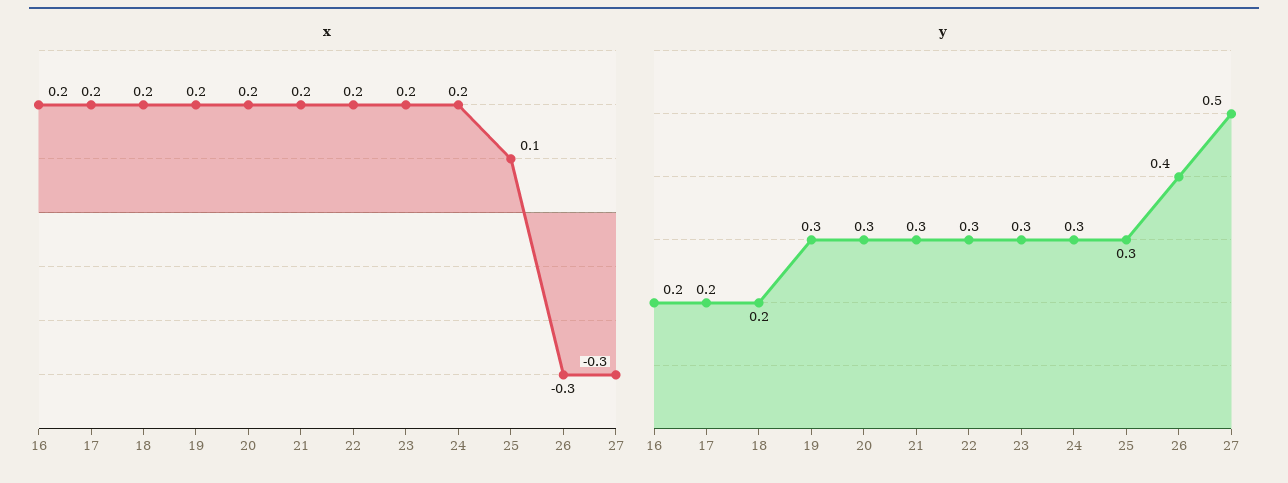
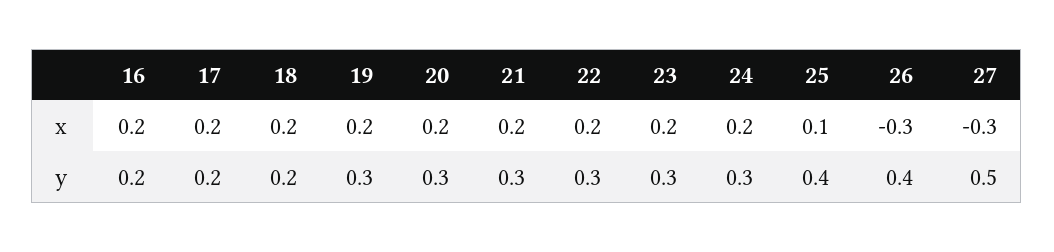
  {
    "x": {
      "16": 0.2,
      "17": 0.2,
      "18": 0.2,
      "19": 0.2,
      "20": 0.2,
      "21": 0.2,
      "22": 0.2,
      "23": 0.2,
      "24": 0.2,
      "25": 0.1,
      "26": -0.3,
      "27": -0.3
    },
    "y": {
      "16": 0.2,
      "17": 0.2,
      "18": 0.2,
      "19": 0.3,
      "20": 0.3,
      "21": 0.3,
      "22": 0.3,
      "23": 0.3,
      "24": 0.3,
-     "25": 0.3,
+     "25": 0.4,
      "26": 0.4,
      "27": 0.5
    }
  }

